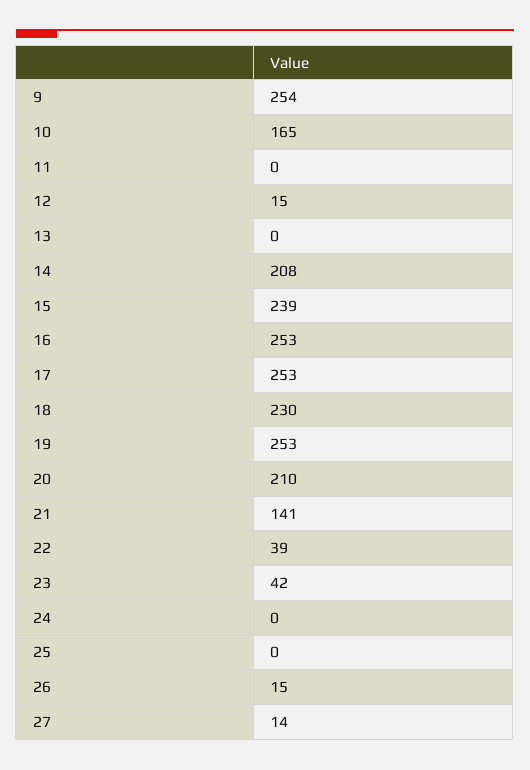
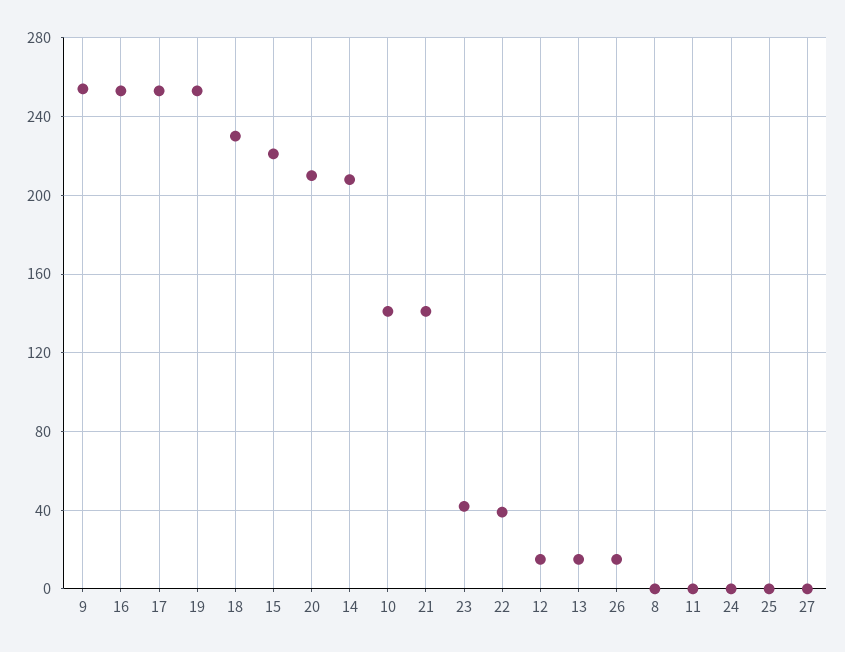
  {
    "9": 254,
-   "10": 165,
+   "10": 140,
    "11": 0,
    "12": 15,
-   "13": 0,
+   "13": 15,
    "14": 208,
-   "15": 239,
+   "15": 220,
    "16": 253,
    "17": 253,
    "18": 230,
    "19": 253,
    "20": 210,
    "21": 141,
    "22": 39,
    "23": 42,
    "24": 0,
    "25": 0,
    "26": 15,
-   "27": 14
+   "27": 0,
+   "8": 0
  }

